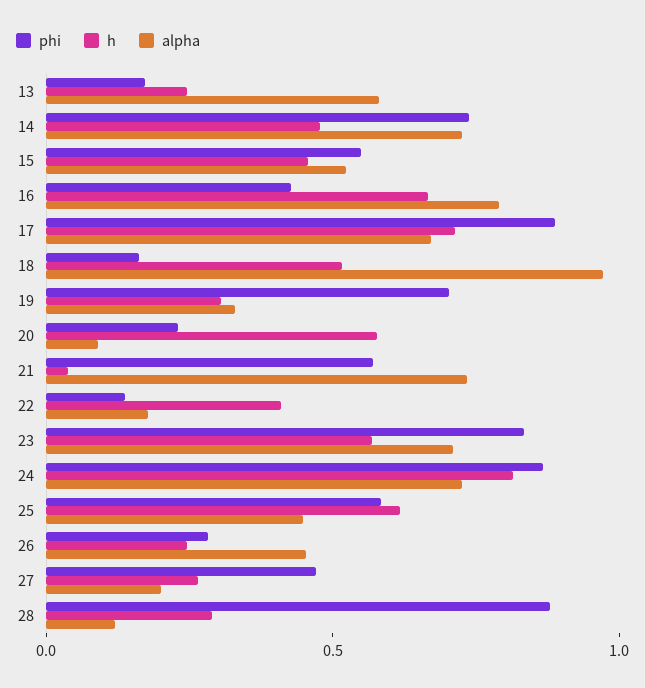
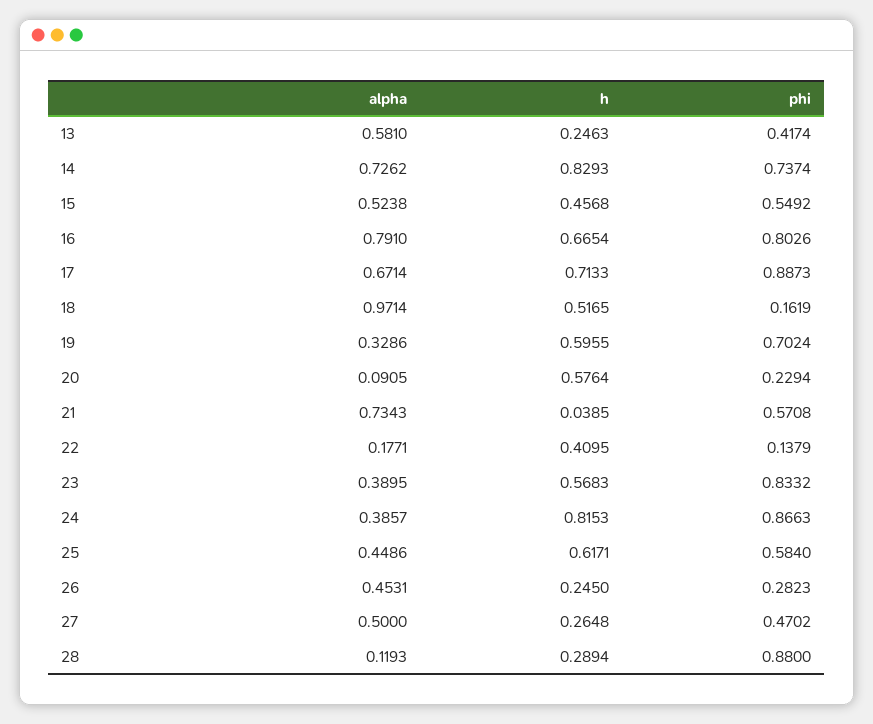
  {
    "phi": {
-     "13": 0.2,
+     "13": 0.4174,
      "14": 0.7374,
      "15": 0.5492,
-     "16": 0.4,
+     "16": 0.8026,
      "17": 0.8873,
      "18": 0.1619,
      "19": 0.7024,
      "20": 0.2294,
      "21": 0.5708,
      "22": 0.1379,
      "23": 0.8332,
      "24": 0.8663,
      "25": 0.584,
      "26": 0.2823,
      "27": 0.4702,
      "28": 0.88
    },
    "h": {
      "13": 0.2463,
-     "14": 0.5,
+     "14": 0.8293,
      "15": 0.4568,
      "16": 0.6654,
      "17": 0.7133,
      "18": 0.5165,
-     "19": 0.3,
+     "19": 0.5955,
      "20": 0.5764,
      "21": 0.0385,
      "22": 0.4095,
      "23": 0.5683,
      "24": 0.8153,
      "25": 0.6171,
      "26": 0.245,
      "27": 0.2648,
      "28": 0.2894
    },
    "alpha": {
      "13": 0.581,
      "14": 0.7262,
      "15": 0.5238,
      "16": 0.791,
      "17": 0.6714,
      "18": 0.9714,
      "19": 0.3286,
      "20": 0.0905,
      "21": 0.7343,
      "22": 0.1771,
-     "23": 0.7,
+     "23": 0.3895,
-     "24": 0.7,
+     "24": 0.3857,
      "25": 0.4486,
      "26": 0.4531,
-     "27": 0.2,
+     "27": 0.5,
      "28": 0.1193
    }
  }

